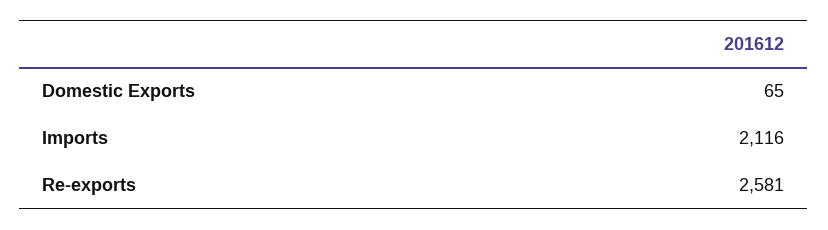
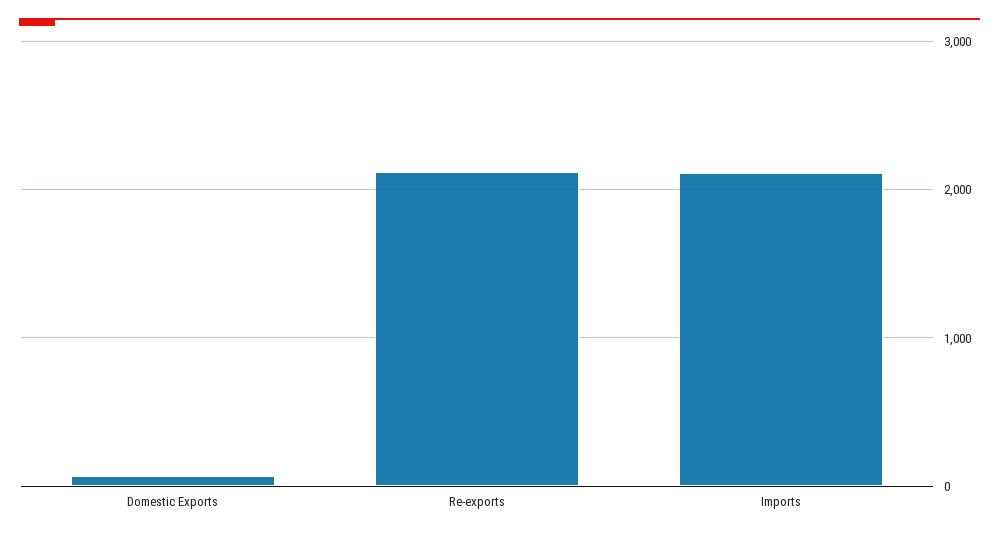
  {
    "Domestic Exports": 65,
    "Imports": 2116,
-   "Re-exports": 2581
+   "Re-exports": 2100
  }

